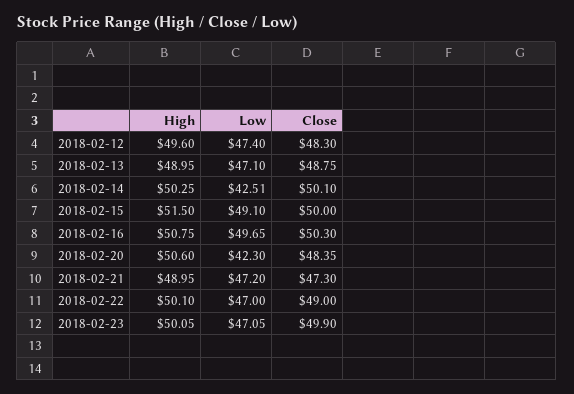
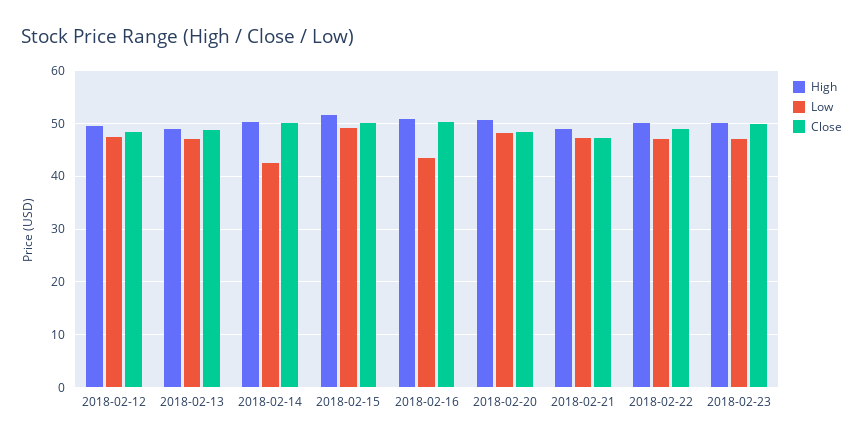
  {
    "High": {
      "2018-02-12": 49.6,
      "2018-02-13": 48.95,
      "2018-02-14": 50.25,
      "2018-02-15": 51.5,
      "2018-02-16": 50.75,
      "2018-02-20": 50.6,
      "2018-02-21": 48.95,
      "2018-02-22": 50.1,
      "2018-02-23": 50.05
    },
    "Low": {
      "2018-02-12": 47.4,
      "2018-02-13": 47.1,
      "2018-02-14": 42.51,
      "2018-02-15": 49.1,
-     "2018-02-16": 49.65,
+     "2018-02-16": 44,
-     "2018-02-20": 42.3,
+     "2018-02-20": 48,
      "2018-02-21": 47.2,
      "2018-02-22": 47,
      "2018-02-23": 47.05
    },
    "Close": {
      "2018-02-12": 48.3,
      "2018-02-13": 48.75,
      "2018-02-14": 50.1,
      "2018-02-15": 50,
      "2018-02-16": 50.3,
      "2018-02-20": 48.35,
      "2018-02-21": 47.3,
      "2018-02-22": 49,
      "2018-02-23": 49.9
    }
  }

